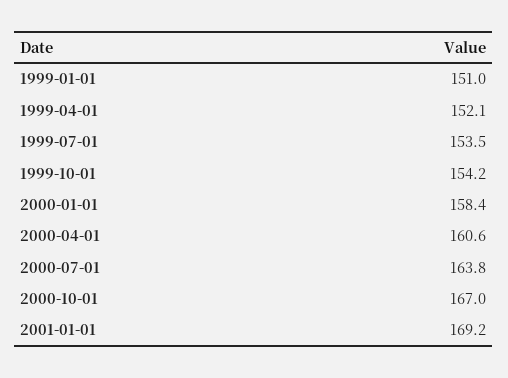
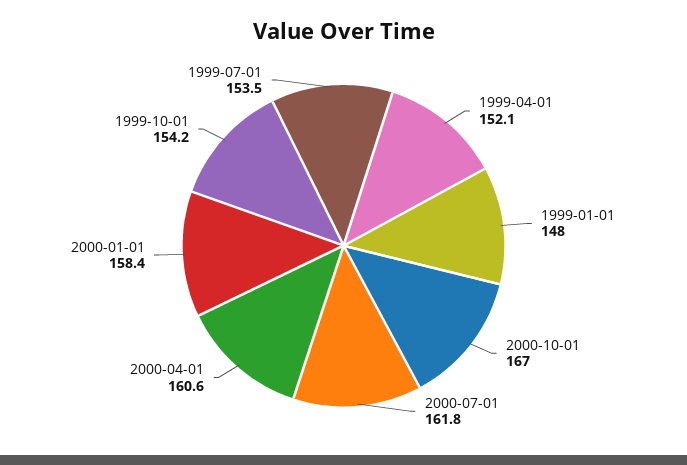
  {
-   "1999-01-01": 151,
+   "1999-01-01": 148,
    "1999-04-01": 152.1,
    "1999-07-01": 153.5,
    "1999-10-01": 154.2,
    "2000-01-01": 158.4,
    "2000-04-01": 160.6,
-   "2000-07-01": 163.8,
+   "2000-07-01": 161.8,
-   "2000-10-01": 167,
+   "2000-10-01": 167
-   "2001-01-01": 169.2
  }

